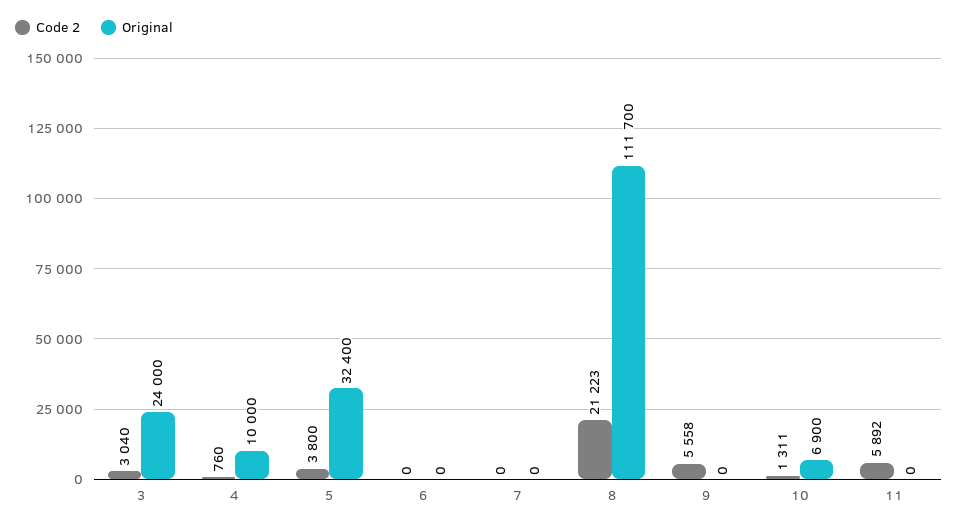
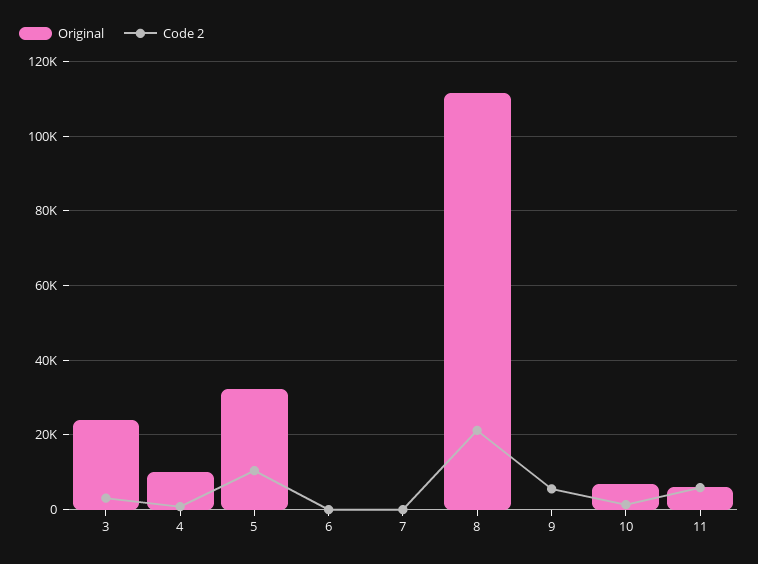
  {
    "Code 2": {
      "3": 3040,
      "4": 760,
-     "5": 3800,
+     "5": 10000,
      "6": 0,
      "7": 0,
      "8": 21223,
      "9": 5558,
      "10": 1311,
      "11": 5892
    },
    "Original": {
      "3": 24000,
      "4": 10000,
      "5": 32400,
      "6": 0,
      "7": 0,
      "8": 111700,
      "9": 0,
      "10": 6900,
-     "11": 0
+     "11": 6000
    }
  }

